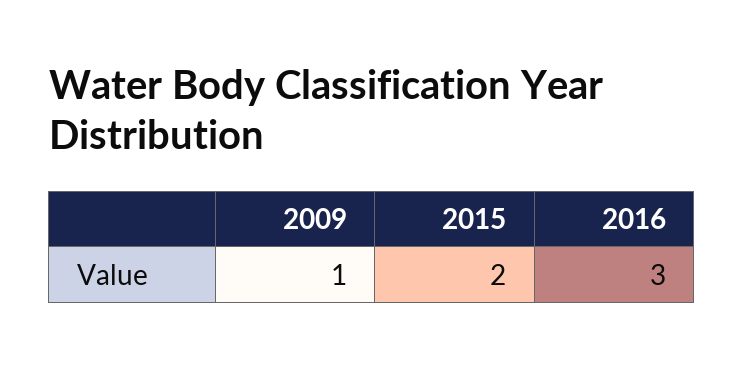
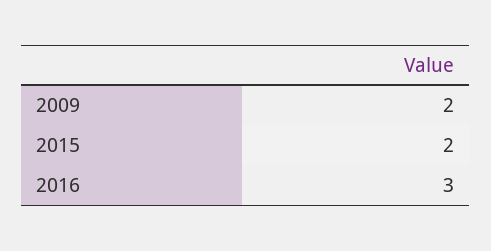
  {
-   "2009": 1,
+   "2009": 2,
    "2015": 2,
    "2016": 3
  }

